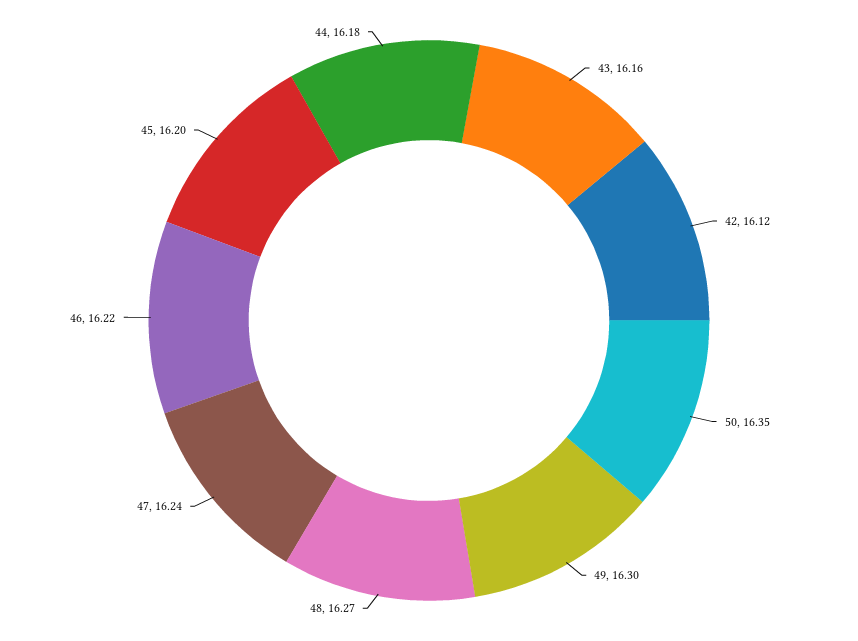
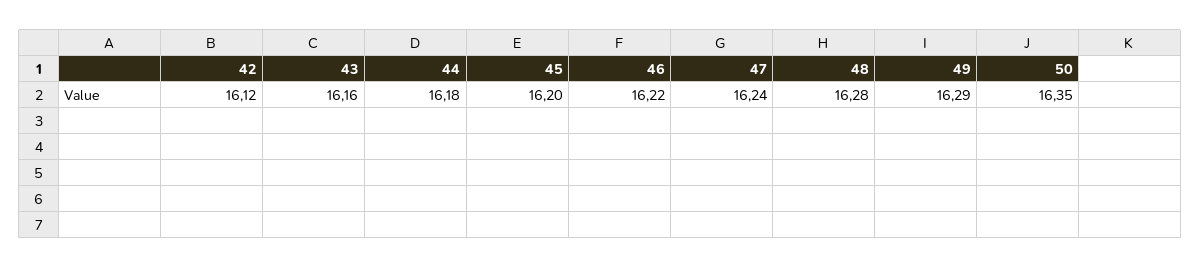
  {
    "43": 16.16,
    "42": 16.12,
    "50": 16.35,
-   "49": 16.3,
+   "49": 16.29,
-   "48": 16.27,
+   "48": 16.28,
    "47": 16.24,
    "46": 16.22,
    "45": 16.2,
    "44": 16.18
  }

